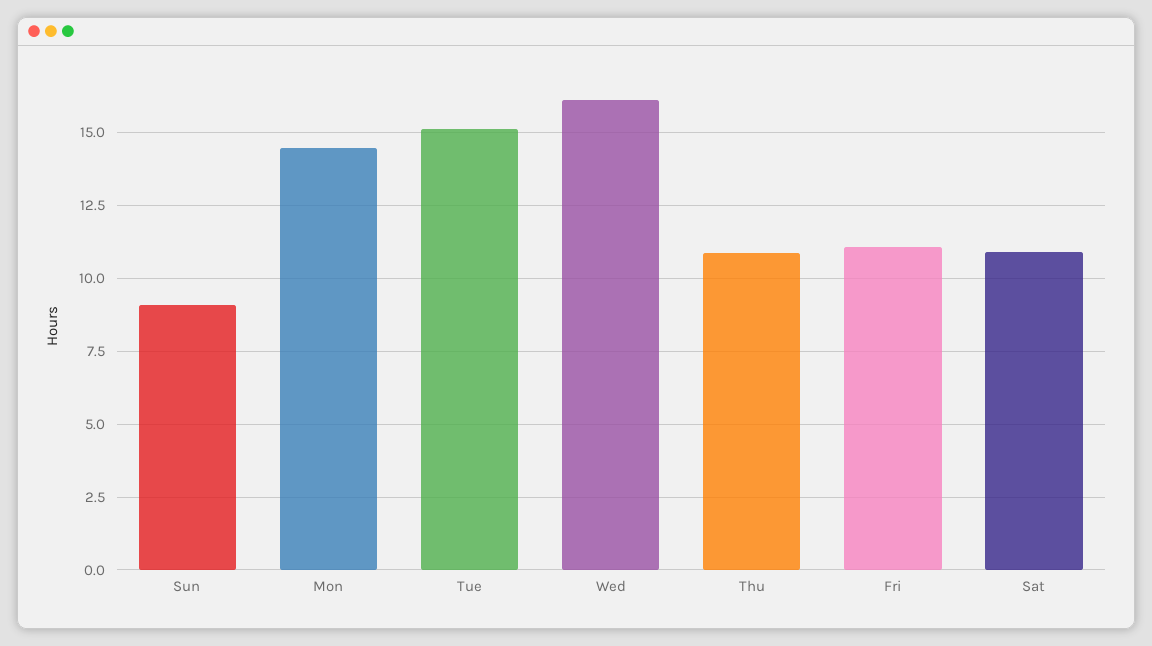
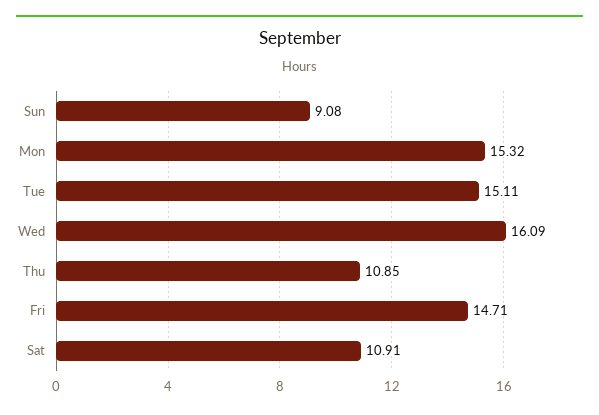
  {
    "Sun": 9.08,
-   "Mon": 14.5,
+   "Mon": 15.32,
    "Tue": 15.11,
    "Wed": 16.09,
    "Thu": 10.85,
-   "Fri": 11,
+   "Fri": 14.71,
    "Sat": 10.91
  }

